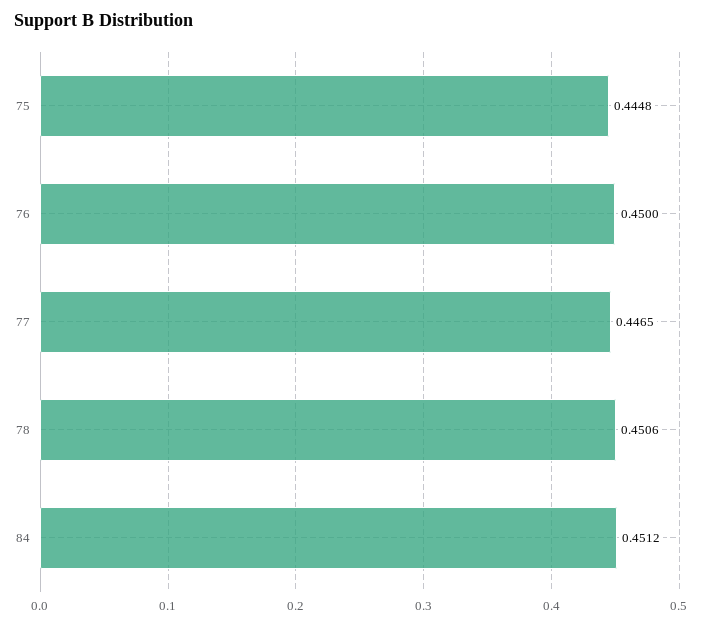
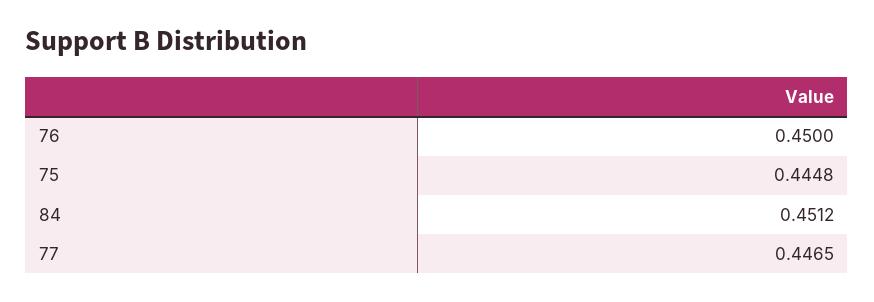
  {
    "75": 0.4448,
    "76": 0.45,
    "77": 0.4465,
-   "78": 0.4506,
    "84": 0.4512
  }

